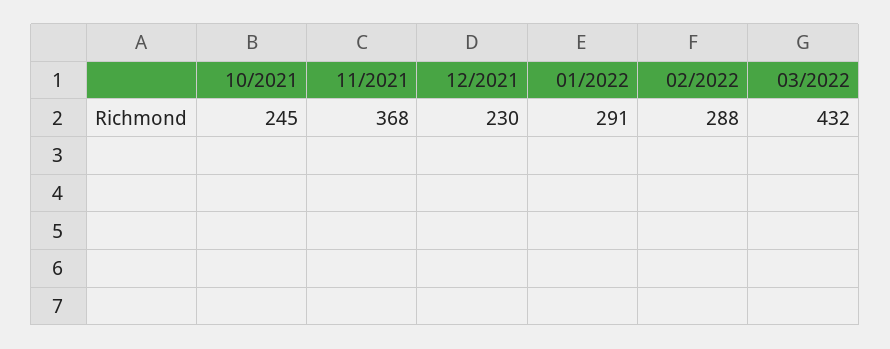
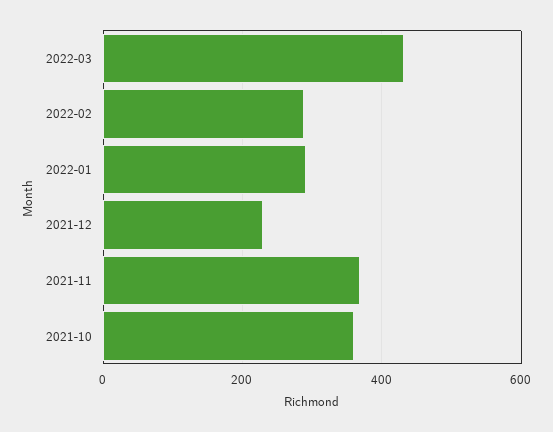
  {
-   "10/2021": 245,
+   "10/2021": 360,
    "11/2021": 368,
    "12/2021": 230,
    "01/2022": 291,
    "02/2022": 288,
    "03/2022": 432
  }

